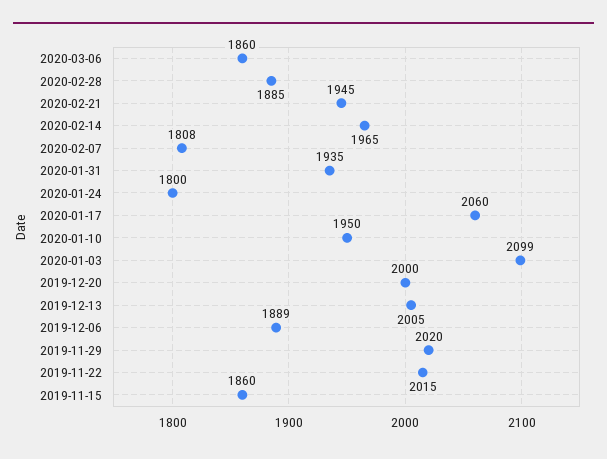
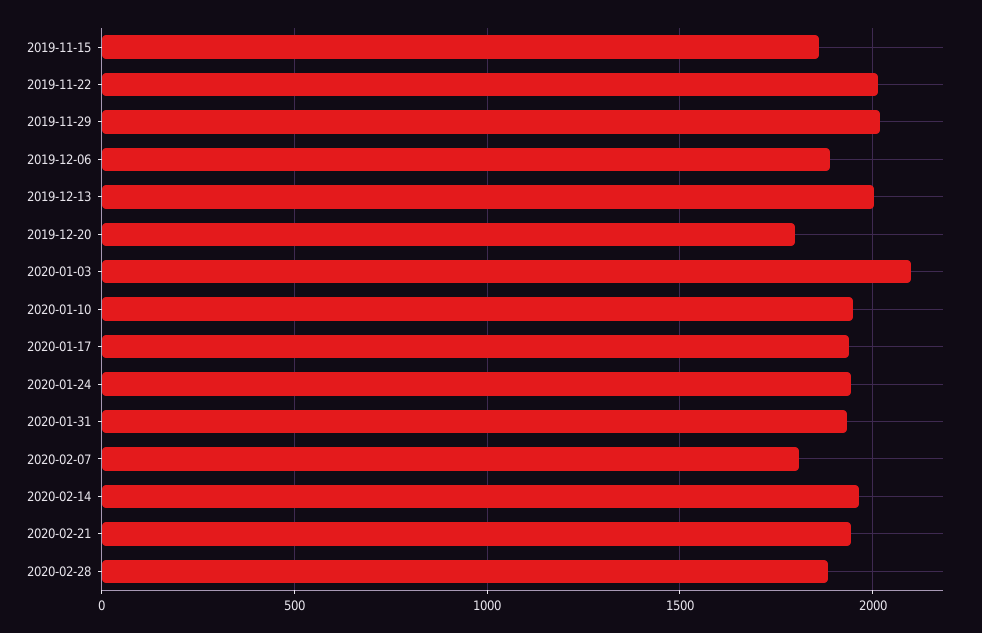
  {
-   "2020-03-06": 1860,
    "2020-02-28": 1885,
    "2020-02-21": 1945,
    "2020-02-14": 1965,
    "2020-02-07": 1808,
    "2020-01-31": 1935,
-   "2020-01-24": 1800,
+   "2020-01-24": 1950,
-   "2020-01-17": 2060,
+   "2020-01-17": 1950,
    "2020-01-10": 1950,
    "2020-01-03": 2099,
-   "2019-12-20": 2000,
+   "2019-12-20": 1800,
    "2019-12-13": 2005,
    "2019-12-06": 1889,
    "2019-11-29": 2020,
    "2019-11-22": 2015,
    "2019-11-15": 1860
  }

